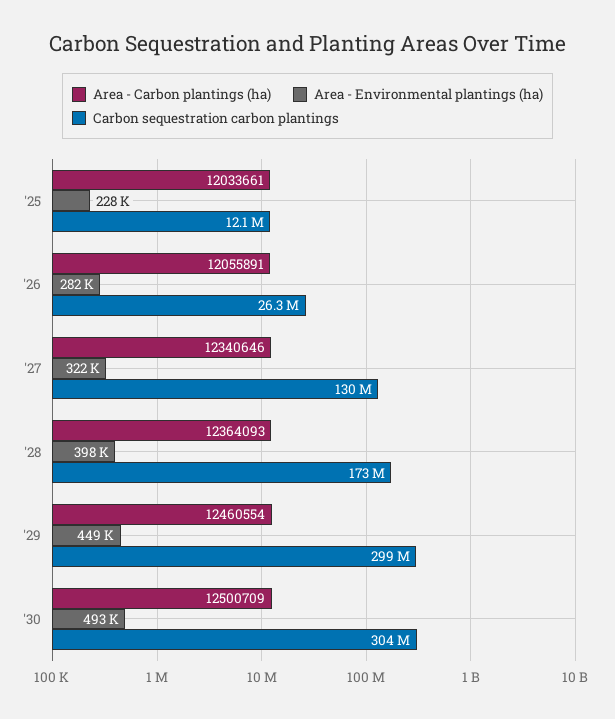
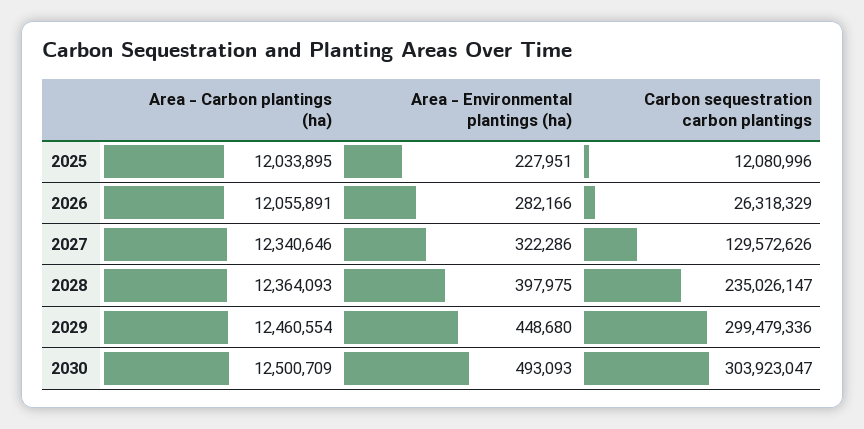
  {
    "Area - Carbon plantings (ha)": {
-     "'25": 12033661,
+     "'25": 12033895,
      "'26": 12055891,
      "'27": 12340646,
      "'28": 12364093,
      "'29": 12460554,
      "'30": 12500709
    },
    "Area - Environmental plantings (ha)": {
      "'25": 227951,
      "'26": 282166,
      "'27": 322286,
      "'28": 397975,
      "'29": 448680,
      "'30": 493093
    },
    "Carbon sequestration carbon plantings": {
      "'25": 12080996,
      "'26": 26318329,
      "'27": 129572626,
-     "'28": 173000000,
+     "'28": 235026147,
      "'29": 299479336,
      "'30": 303923047
    }
  }

